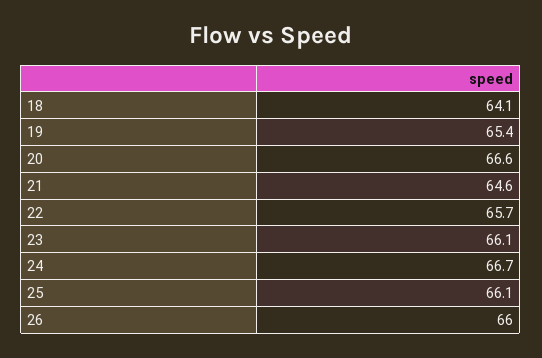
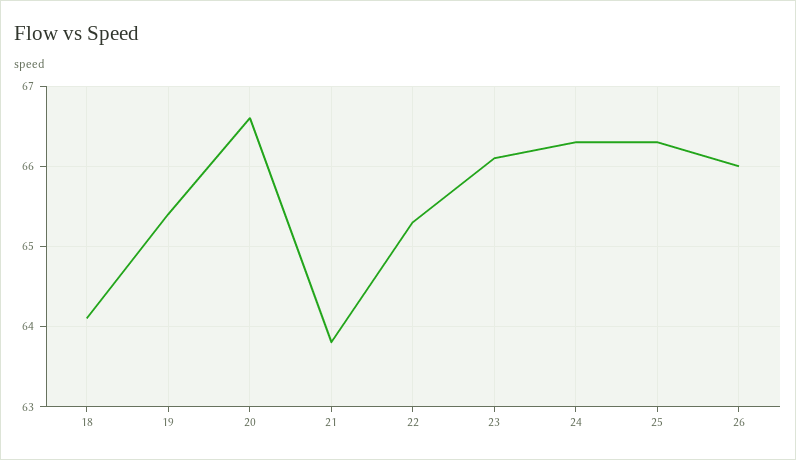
  {
    "18": 64.1,
    "19": 65.4,
    "20": 66.6,
-   "21": 64.6,
+   "21": 63.8,
-   "22": 65.7,
+   "22": 65.3,
    "23": 66.1,
-   "24": 66.7,
+   "24": 66.3,
-   "25": 66.1,
+   "25": 66.3,
    "26": 66
  }

